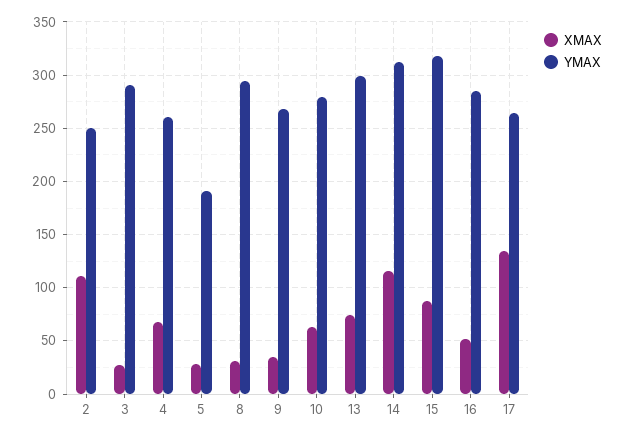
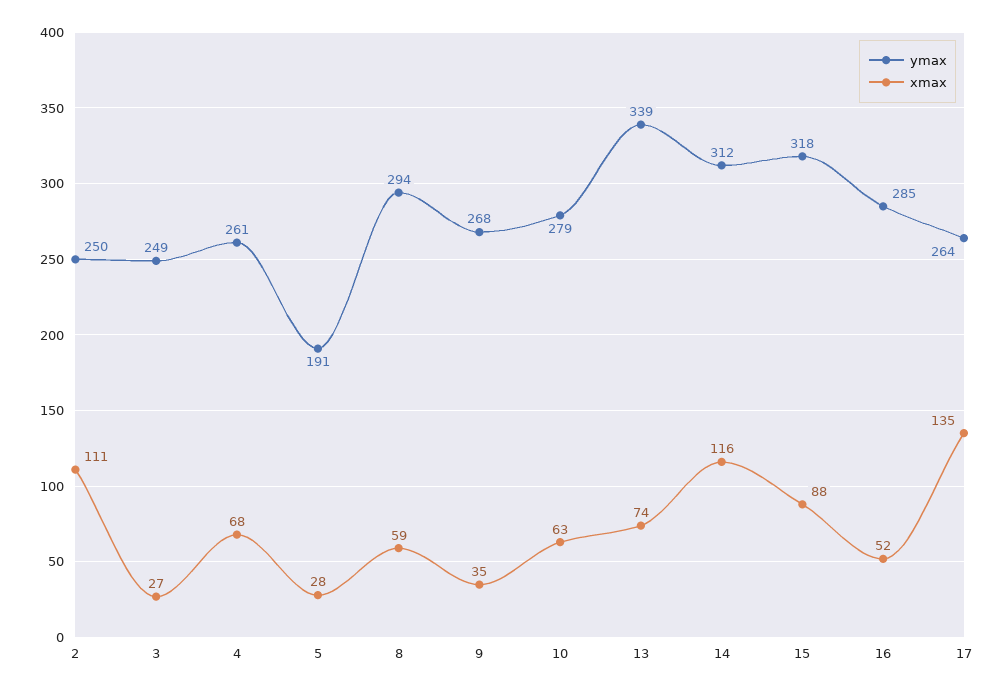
  {
    "XMAX": {
      "2": 111,
      "3": 27,
      "4": 68,
      "5": 28,
-     "8": 30,
+     "8": 59,
      "9": 35,
      "10": 63,
      "13": 74,
      "14": 116,
      "15": 88,
      "16": 52,
      "17": 135
    },
    "YMAX": {
      "2": 250,
-     "3": 290,
+     "3": 249,
      "4": 261,
      "5": 191,
      "8": 294,
      "9": 268,
      "10": 279,
-     "13": 300,
+     "13": 339,
      "14": 312,
      "15": 318,
      "16": 285,
      "17": 264
    }
  }

